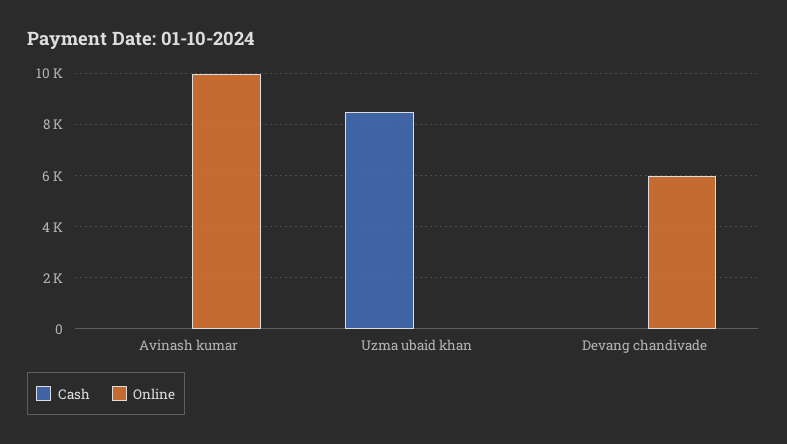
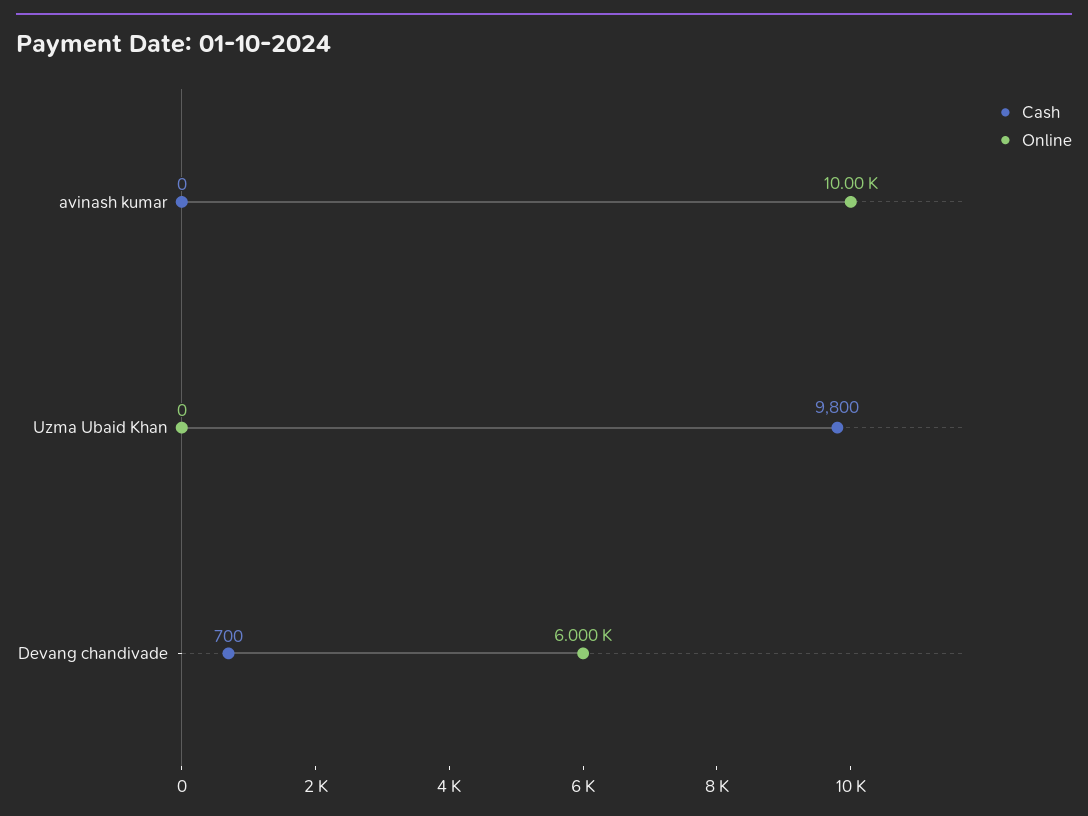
  {
    "Cash": {
      "Avinash kumar": 0,
-     "Uzma ubaid khan": 8500,
+     "Uzma ubaid khan": 9800,
-     "Devang chandivade": 0
+     "Devang chandivade": 700
    },
    "Online": {
      "Avinash kumar": 10000,
      "Uzma ubaid khan": 0,
      "Devang chandivade": 6000
    }
  }

